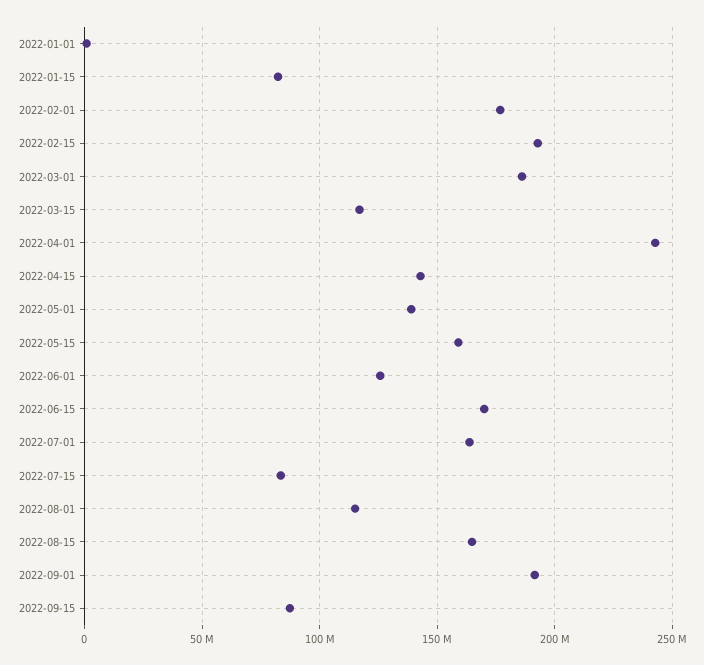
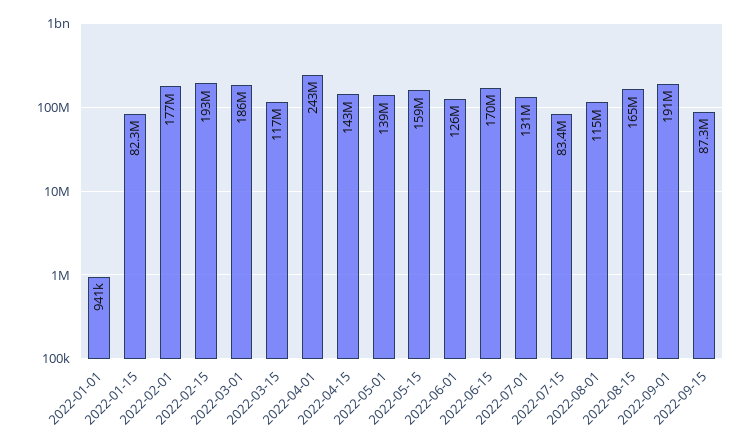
  {
    "2022-01-01": 941000,
    "2022-01-15": 82300000,
    "2022-02-01": 177000000,
    "2022-02-15": 193000000,
    "2022-03-01": 186000000,
    "2022-03-15": 117000000,
    "2022-04-01": 243000000,
    "2022-04-15": 143000000,
    "2022-05-01": 139000000,
    "2022-05-15": 159000000,
    "2022-06-01": 126000000,
    "2022-06-15": 170000000,
-   "2022-07-01": 165000000,
+   "2022-07-01": 131000000,
    "2022-07-15": 83400000,
    "2022-08-01": 115000000,
    "2022-08-15": 165000000,
    "2022-09-01": 191000000,
    "2022-09-15": 87300000
  }

